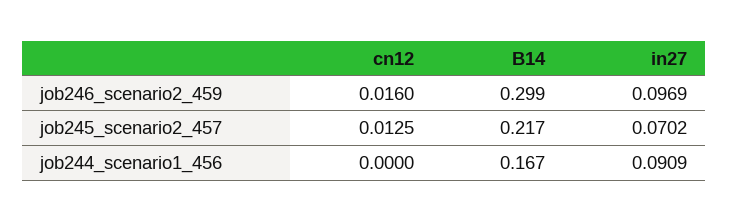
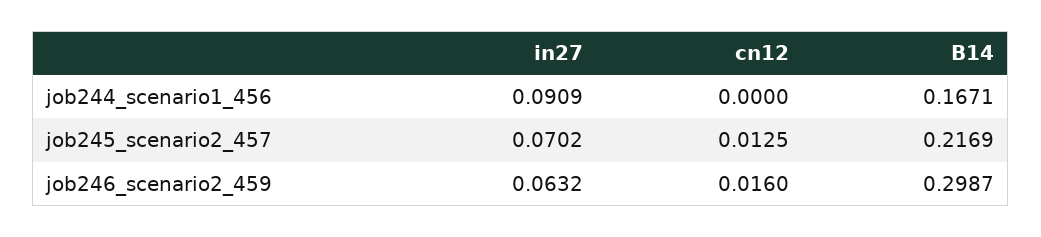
  {
    "cn12": {
      "job246_scenario2_459": 0.016,
      "job245_scenario2_457": 0.0125,
      "job244_scenario1_456": 0
    },
    "B14": {
      "job246_scenario2_459": 0.2987,
      "job245_scenario2_457": 0.2169,
      "job244_scenario1_456": 0.1671
    },
    "in27": {
-     "job246_scenario2_459": 0.0969,
+     "job246_scenario2_459": 0.0632,
      "job245_scenario2_457": 0.0702,
      "job244_scenario1_456": 0.0909
    }
  }

